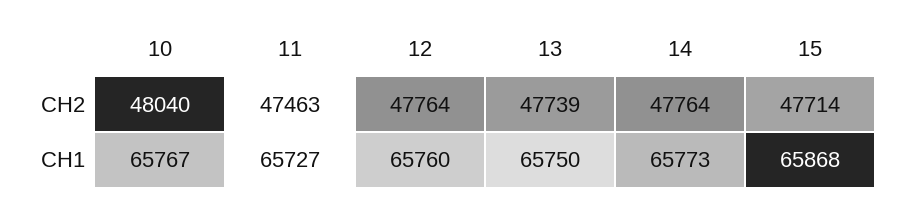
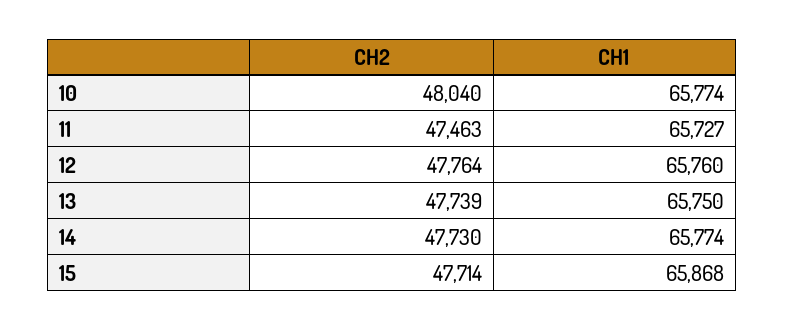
  {
    "10": {
      "CH2": 48040,
-     "CH1": 65767
+     "CH1": 65774
    },
    "11": {
      "CH2": 47463,
      "CH1": 65727
    },
    "12": {
      "CH2": 47764,
      "CH1": 65760
    },
    "13": {
      "CH2": 47739,
      "CH1": 65750
    },
    "14": {
-     "CH2": 47764,
+     "CH2": 47730,
-     "CH1": 65773
+     "CH1": 65774
    },
    "15": {
      "CH2": 47714,
      "CH1": 65868
    }
  }

